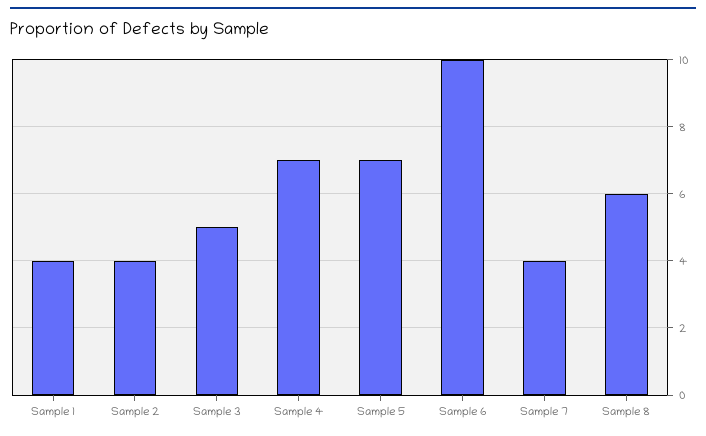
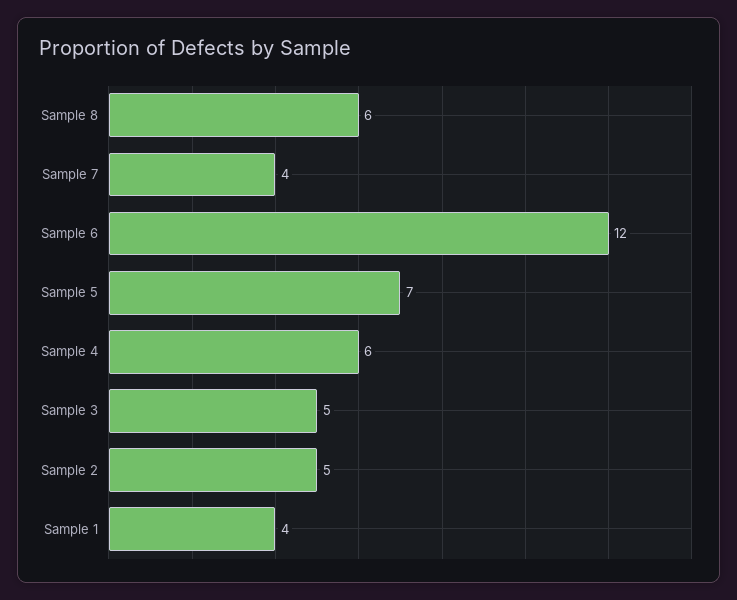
  {
    "Sample 1": 4,
-   "Sample 2": 4,
+   "Sample 2": 5,
    "Sample 3": 5,
-   "Sample 4": 7,
+   "Sample 4": 6,
    "Sample 5": 7,
-   "Sample 6": 10,
+   "Sample 6": 12,
    "Sample 7": 4,
    "Sample 8": 6
  }

